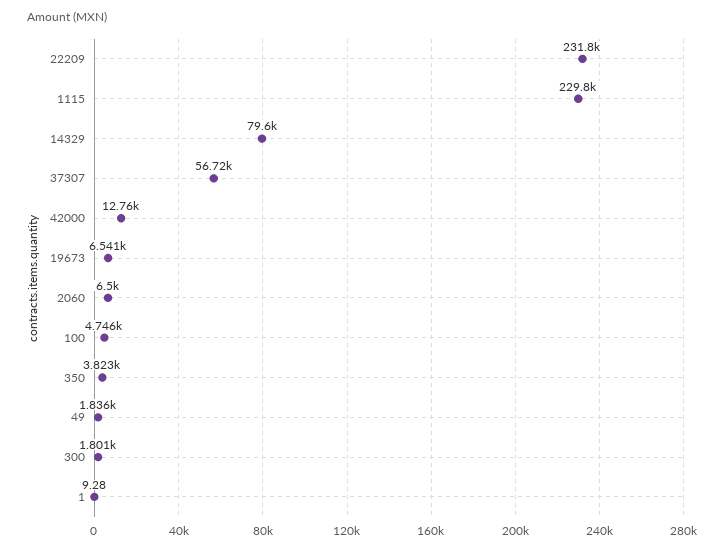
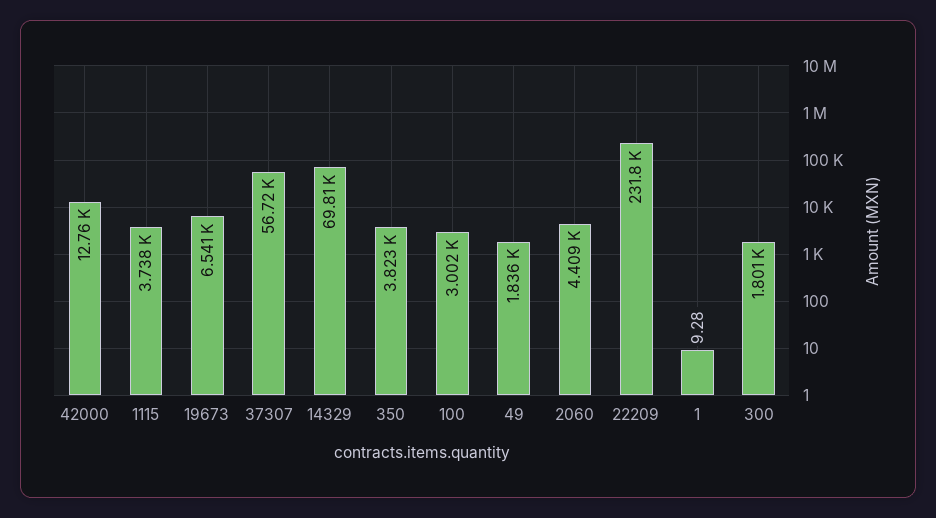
  {
    "22209": 231800,
-   "1115": 229800,
+   "1115": 3738,
-   "14329": 79600,
+   "14329": 69810,
    "37307": 56720,
    "42000": 12760,
    "19673": 6541,
-   "2060": 6500,
+   "2060": 4409,
-   "100": 4746,
+   "100": 3002,
    "350": 3823,
    "49": 1836,
    "300": 1801,
    "1": 9.28
  }

